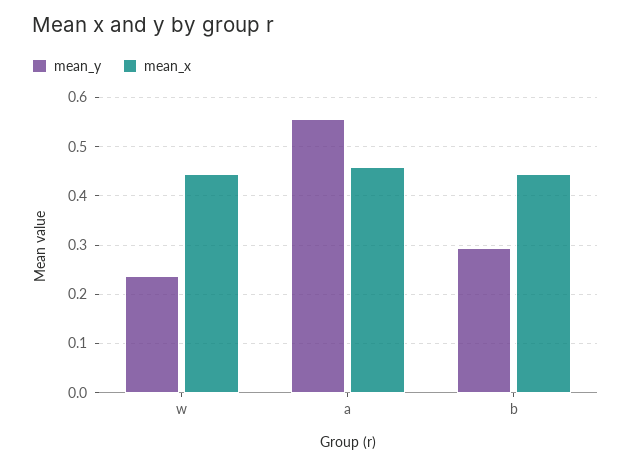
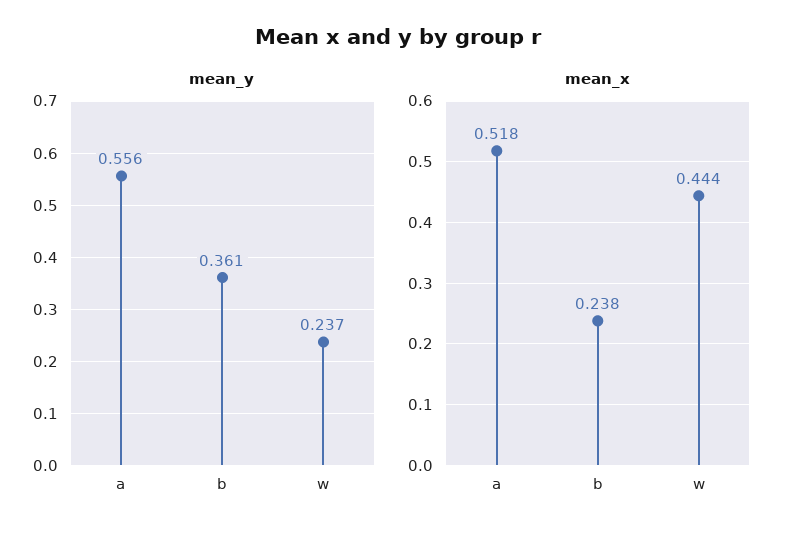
  {
    "mean_y": {
      "w": 0.237,
      "a": 0.556,
-     "b": 0.3
+     "b": 0.361
    },
    "mean_x": {
      "w": 0.444,
-     "a": 0.46,
+     "a": 0.518,
-     "b": 0.44
+     "b": 0.238
    }
  }

